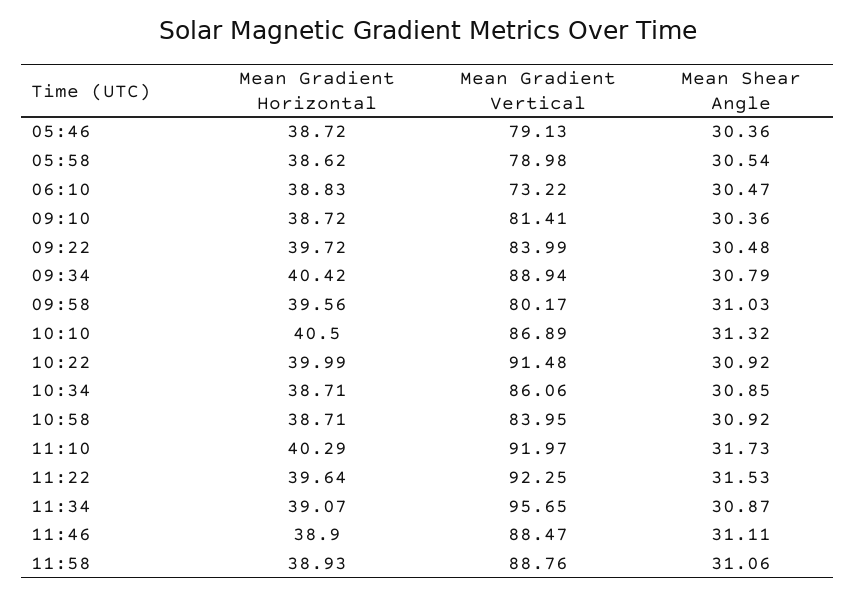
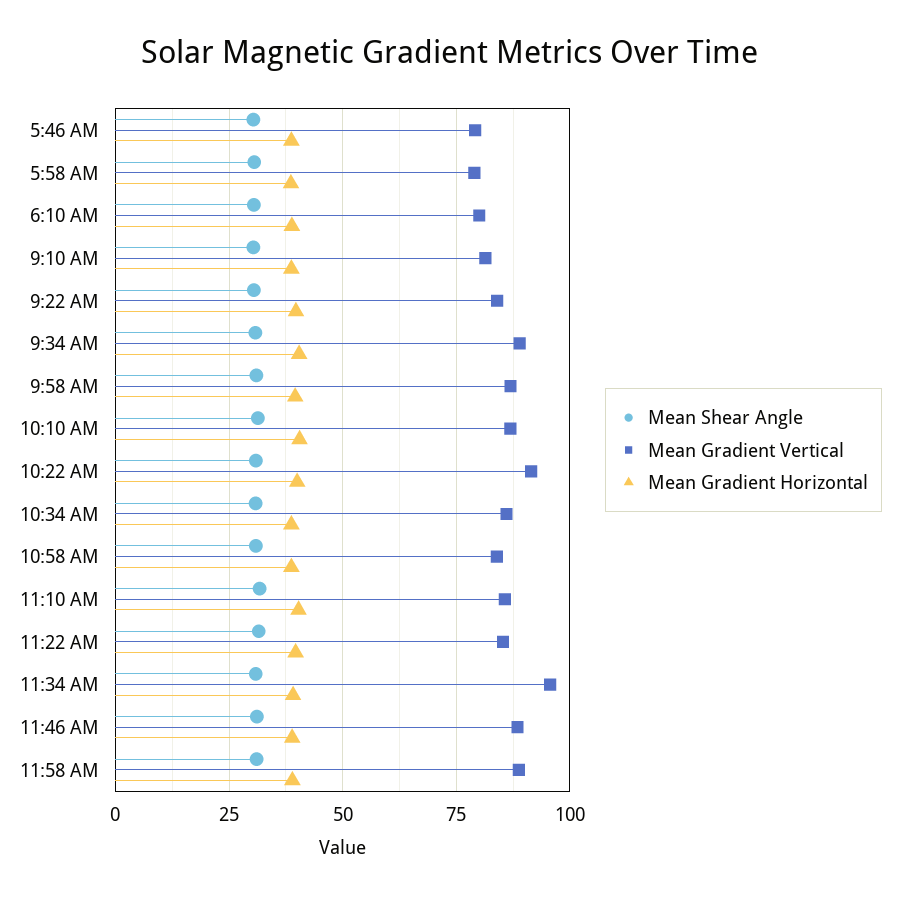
  {
    "Mean Gradient Horizontal": {
      "05:46": 38.72,
      "05:58": 38.62,
      "06:10": 38.83,
      "09:10": 38.72,
      "09:22": 39.72,
      "09:34": 40.42,
      "09:58": 39.56,
      "10:10": 40.5,
      "10:22": 39.99,
      "10:34": 38.71,
      "10:58": 38.71,
      "11:10": 40.29,
      "11:22": 39.64,
      "11:34": 39.07,
      "11:46": 38.9,
      "11:58": 38.93
    },
    "Mean Gradient Vertical": {
      "05:46": 79.13,
      "05:58": 78.98,
-     "06:10": 73.22,
+     "06:10": 80,
      "09:10": 81.41,
      "09:22": 83.99,
      "09:34": 88.94,
-     "09:58": 80.17,
+     "09:58": 87.5,
      "10:10": 86.89,
      "10:22": 91.48,
      "10:34": 86.06,
      "10:58": 83.95,
-     "11:10": 91.97,
+     "11:10": 85,
-     "11:22": 92.25,
+     "11:22": 85,
      "11:34": 95.65,
      "11:46": 88.47,
      "11:58": 88.76
    },
    "Mean Shear Angle": {
      "05:46": 30.36,
      "05:58": 30.54,
      "06:10": 30.47,
      "09:10": 30.36,
      "09:22": 30.48,
      "09:34": 30.79,
      "09:58": 31.03,
      "10:10": 31.32,
      "10:22": 30.92,
      "10:34": 30.85,
      "10:58": 30.92,
      "11:10": 31.73,
      "11:22": 31.53,
      "11:34": 30.87,
      "11:46": 31.11,
      "11:58": 31.06
    }
  }

